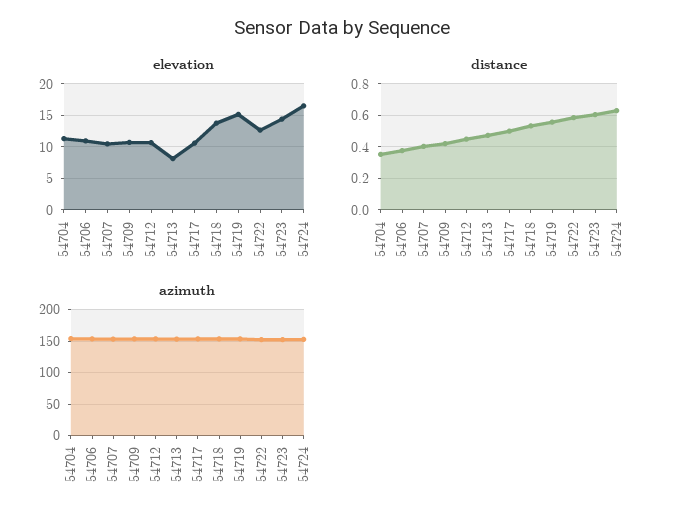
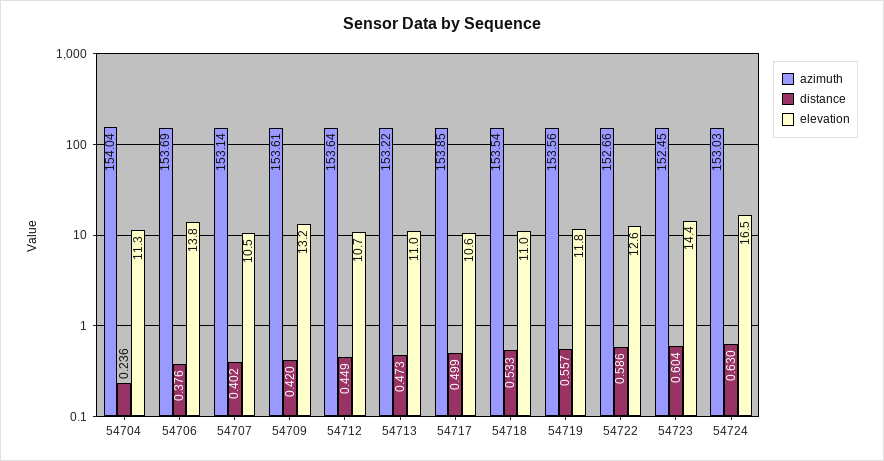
  {
    "elevation": {
      "54704": 11.3,
-     "54706": 11,
+     "54706": 13.8,
      "54707": 10.5,
-     "54709": 11,
+     "54709": 13.2,
      "54712": 10.7,
-     "54713": 8,
+     "54713": 11,
      "54717": 10.6,
-     "54718": 14,
+     "54718": 11,
-     "54719": 15,
+     "54719": 11.8,
      "54722": 12.6,
      "54723": 14.4,
      "54724": 16.5
    },
    "distance": {
-     "54704": 0.35,
+     "54704": 0.236,
      "54706": 0.376,
      "54707": 0.402,
      "54709": 0.42,
      "54712": 0.449,
      "54713": 0.473,
      "54717": 0.499,
      "54718": 0.533,
      "54719": 0.557,
      "54722": 0.586,
      "54723": 0.604,
      "54724": 0.63
    },
    "azimuth": {
      "54704": 154.04,
      "54706": 153.69,
      "54707": 153.14,
      "54709": 153.61,
      "54712": 153.64,
      "54713": 153.22,
      "54717": 153.85,
      "54718": 153.54,
      "54719": 153.56,
      "54722": 152.66,
      "54723": 152.45,
      "54724": 153.03
    }
  }

